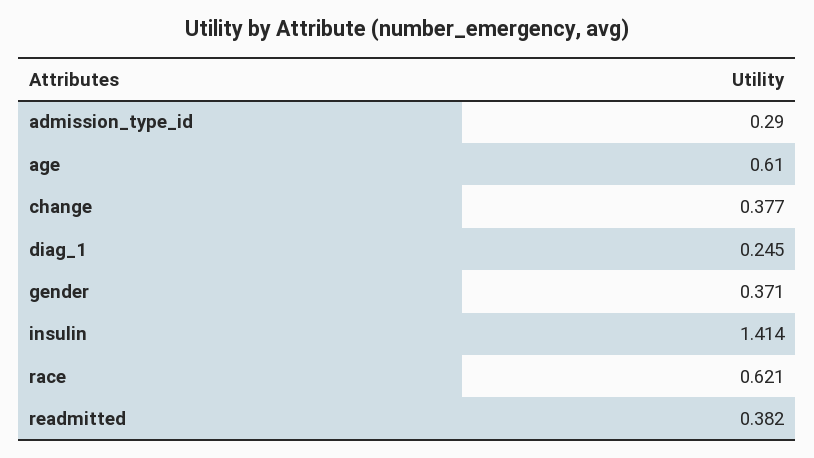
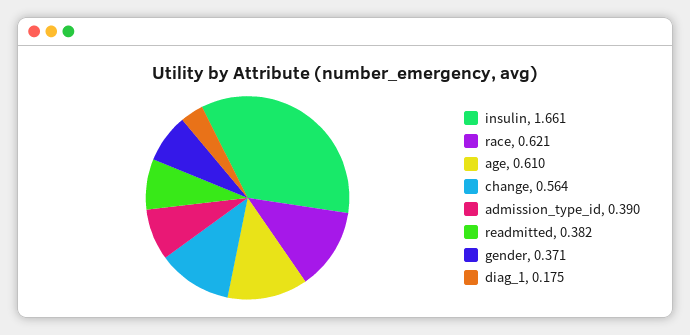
  {
-   "admission_type_id": 0.29,
+   "admission_type_id": 0.39,
    "age": 0.61,
-   "change": 0.377,
+   "change": 0.564,
-   "diag_1": 0.245,
+   "diag_1": 0.175,
    "gender": 0.371,
-   "insulin": 1.414,
+   "insulin": 1.661,
    "race": 0.621,
    "readmitted": 0.382
  }

